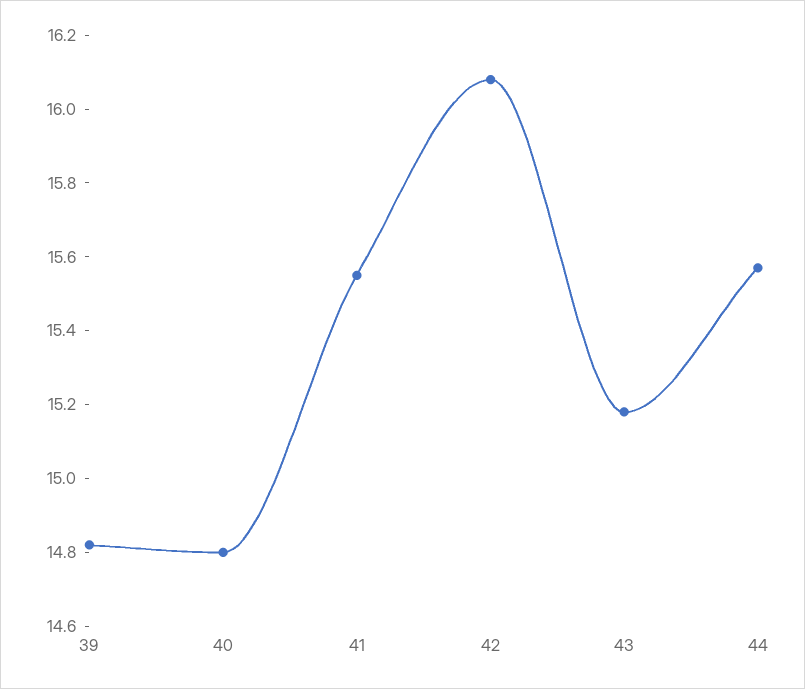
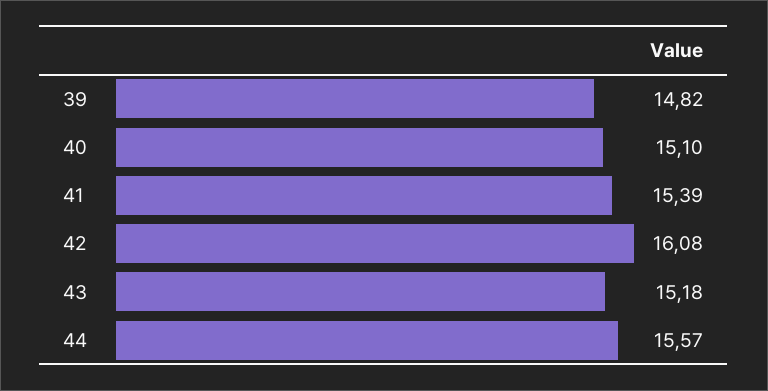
  {
    "39": 14.82,
-   "40": 14.8,
+   "40": 15.1,
-   "41": 15.55,
+   "41": 15.39,
    "42": 16.08,
    "43": 15.18,
    "44": 15.57
  }

